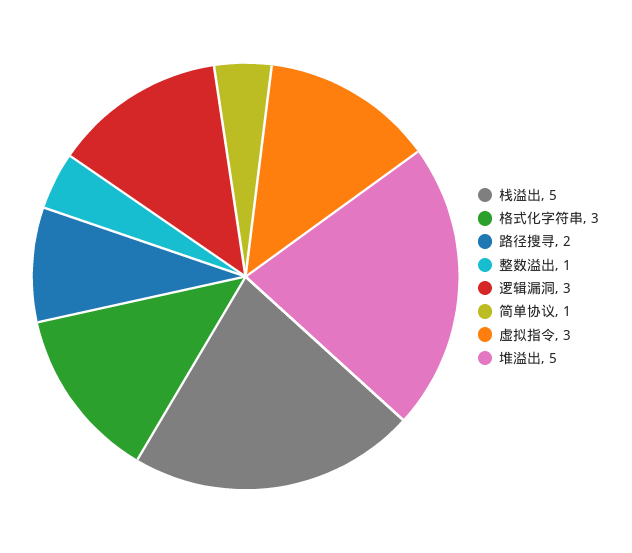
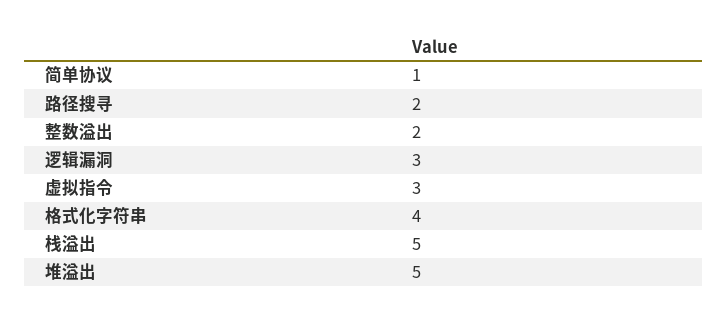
  {
    "栈溢出": 5,
-   "格式化字符串": 3,
+   "格式化字符串": 4,
    "路径搜寻": 2,
-   "整数溢出": 1,
+   "整数溢出": 2,
    "逻辑漏洞": 3,
    "简单协议": 1,
    "虚拟指令": 3,
    "堆溢出": 5
  }

